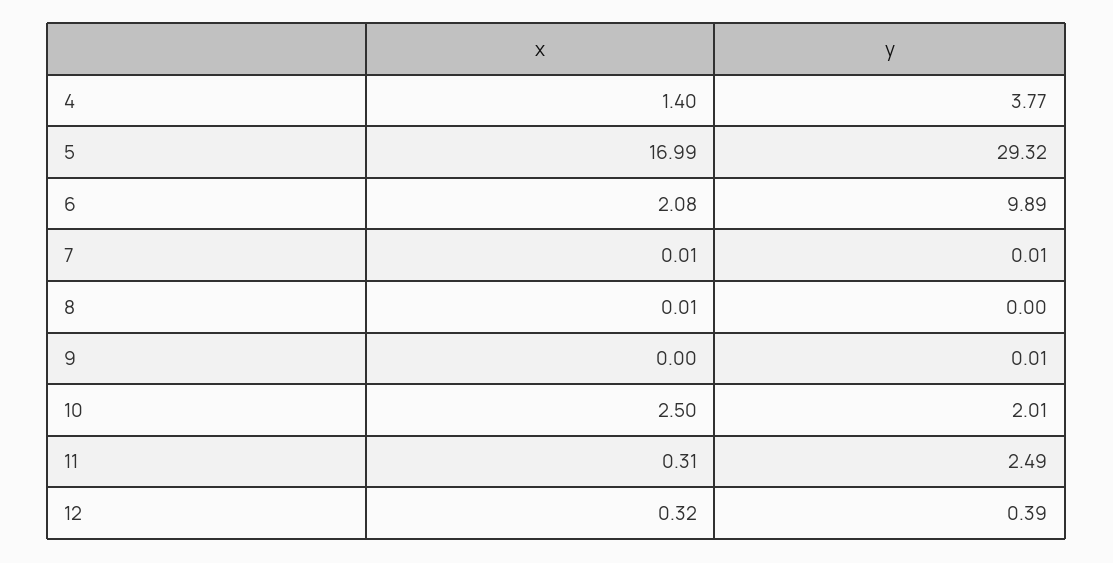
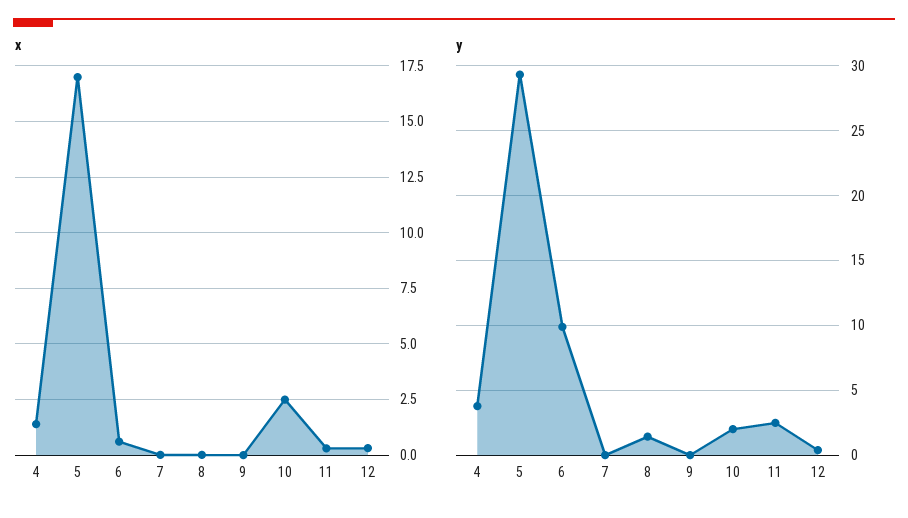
  {
    "x": {
      "4": 1.4,
      "5": 16.99,
-     "6": 2.08,
+     "6": 0.5,
      "7": 0.01,
      "8": 0.01,
      "9": 0,
      "10": 2.5,
      "11": 0.31,
      "12": 0.32
    },
    "y": {
      "4": 3.77,
      "5": 29.32,
      "6": 9.89,
      "7": 0.01,
-     "8": 0,
+     "8": 1.5,
      "9": 0.01,
      "10": 2.01,
      "11": 2.49,
      "12": 0.39
    }
  }

